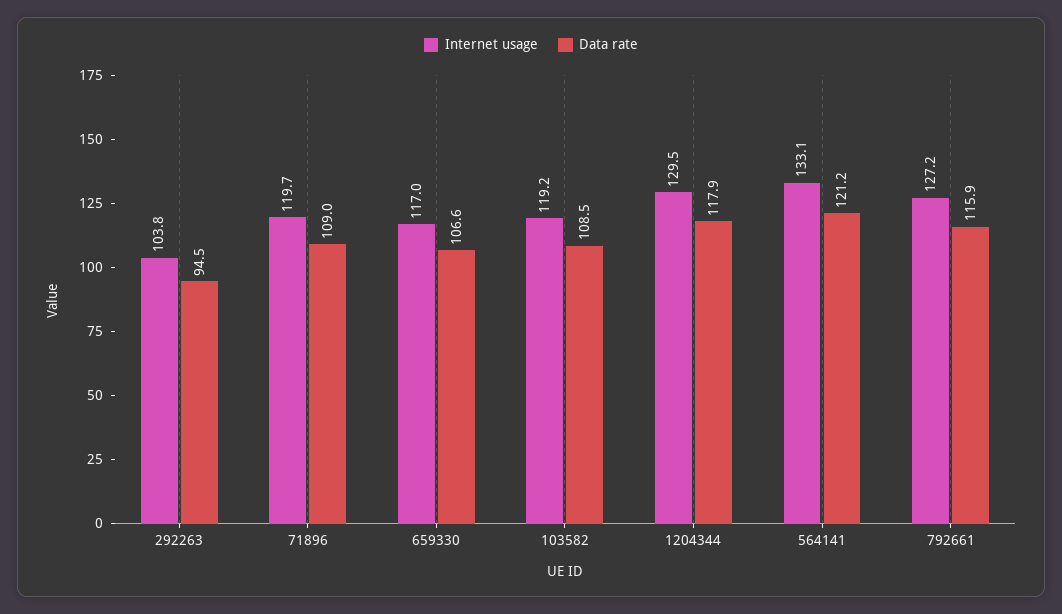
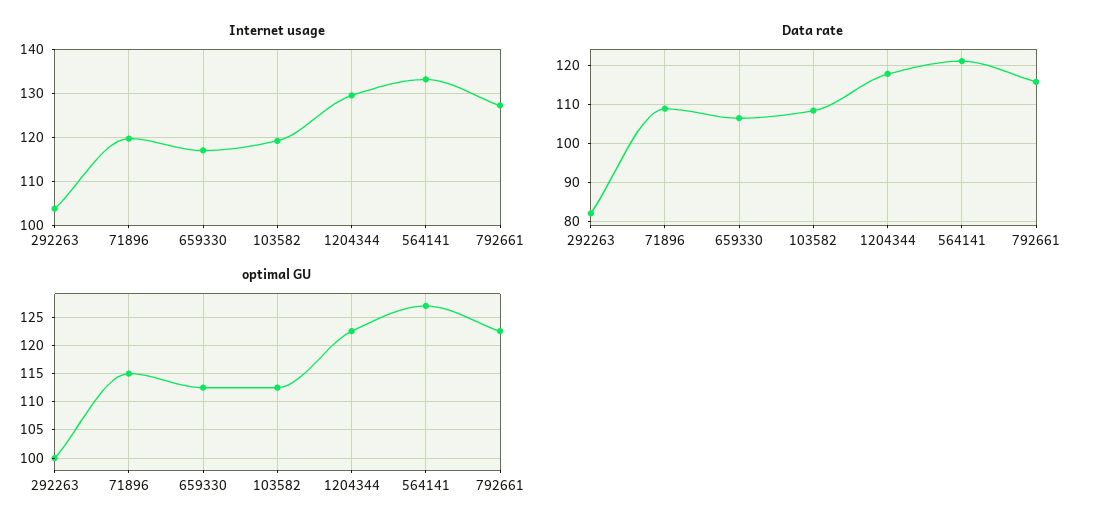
  {
    "Internet usage": {
      "292263": 103.8,
      "71896": 119.7,
      "659330": 117,
      "103582": 119.2,
      "1204344": 129.5,
      "564141": 133.1,
      "792661": 127.2
    },
    "Data rate": {
-     "292263": 94.5,
+     "292263": 82,
      "71896": 109,
      "659330": 106.6,
      "103582": 108.5,
      "1204344": 117.9,
      "564141": 121.2,
      "792661": 115.9
-   }
+   },
+   "optimal GU": {
+     "292263": 100,
+     "71896": 115,
+     "659330": 112.5,
+     "103582": 112.5,
+     "1204344": 122.5,
+     "564141": 127.5,
+     "792661": 122.5
+   }
  }

